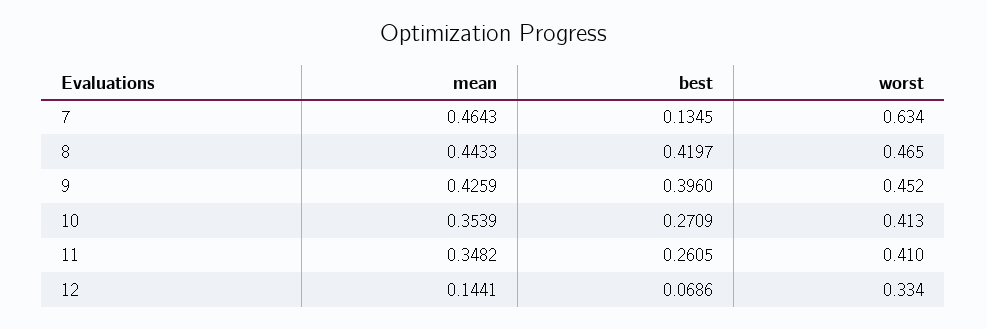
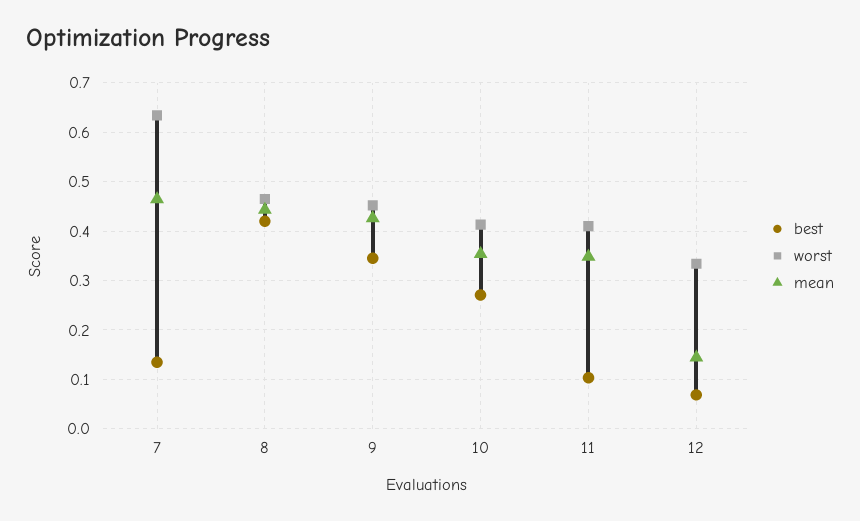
  {
    "mean": {
      "7": 0.4643,
      "8": 0.4433,
      "9": 0.4259,
      "10": 0.3539,
      "11": 0.3482,
      "12": 0.1441
    },
    "best": {
      "7": 0.1345,
      "8": 0.4197,
-     "9": 0.396,
+     "9": 0.34,
      "10": 0.2709,
-     "11": 0.2605,
+     "11": 0.1,
      "12": 0.0686
    },
    "worst": {
      "7": 0.634,
      "8": 0.465,
      "9": 0.452,
      "10": 0.413,
      "11": 0.41,
      "12": 0.334
    }
  }

